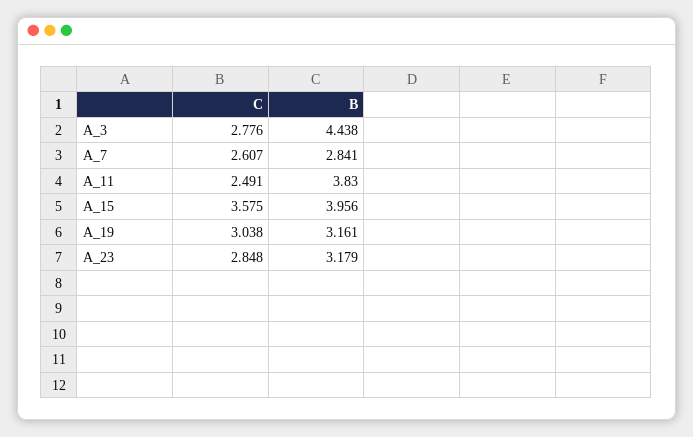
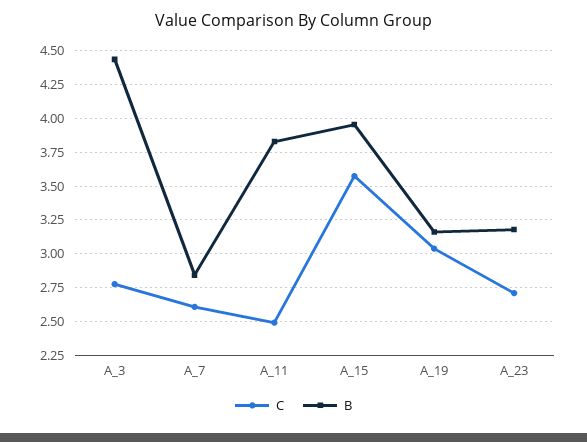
  {
    "C": {
      "A_3": 2.776,
      "A_7": 2.607,
      "A_11": 2.491,
      "A_15": 3.575,
      "A_19": 3.038,
-     "A_23": 2.848
+     "A_23": 2.7
    },
    "B": {
      "A_3": 4.438,
      "A_7": 2.841,
      "A_11": 3.83,
      "A_15": 3.956,
      "A_19": 3.161,
      "A_23": 3.179
    }
  }

